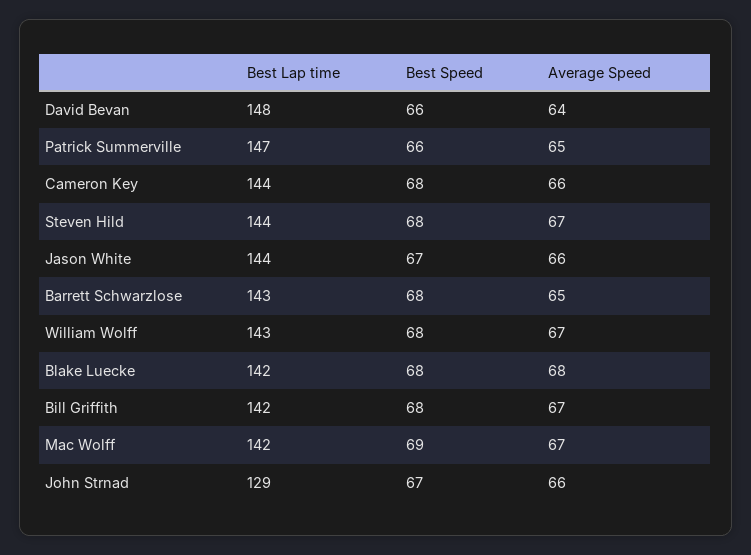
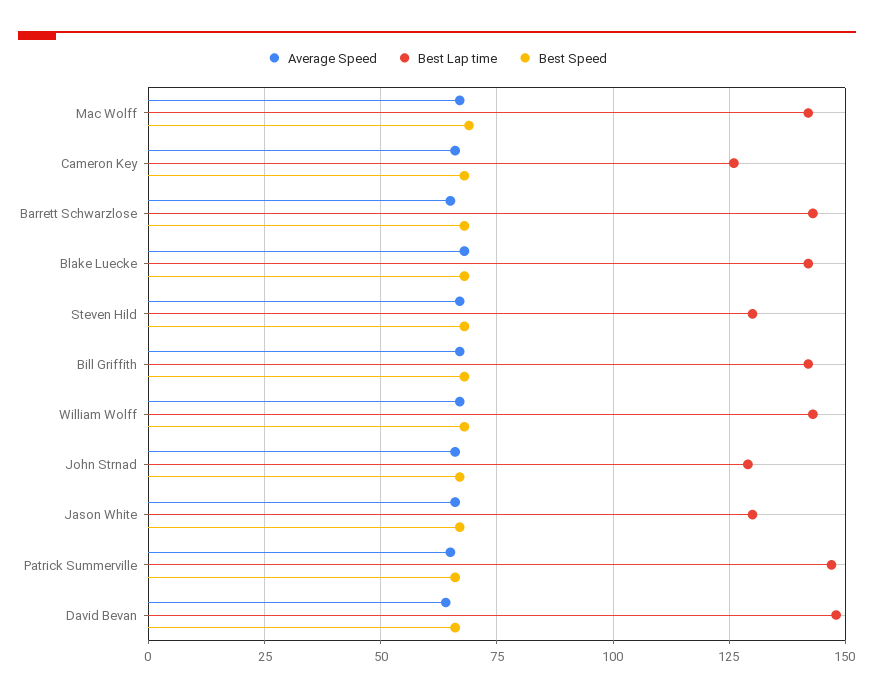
  {
    "Best Lap time": {
      "David Bevan": 148,
      "Patrick Summerville": 147,
-     "Cameron Key": 144,
+     "Cameron Key": 125,
-     "Steven Hild": 144,
+     "Steven Hild": 130,
-     "Jason White": 144,
+     "Jason White": 130,
      "Barrett Schwarzlose": 143,
      "William Wolff": 143,
      "Blake Luecke": 142,
      "Bill Griffith": 142,
      "Mac Wolff": 142,
      "John Strnad": 129
    },
    "Best Speed": {
      "David Bevan": 66,
      "Patrick Summerville": 66,
      "Cameron Key": 68,
      "Steven Hild": 68,
      "Jason White": 67,
      "Barrett Schwarzlose": 68,
      "William Wolff": 68,
      "Blake Luecke": 68,
      "Bill Griffith": 68,
      "Mac Wolff": 69,
      "John Strnad": 67
    },
    "Average Speed": {
      "David Bevan": 64,
      "Patrick Summerville": 65,
      "Cameron Key": 66,
      "Steven Hild": 67,
      "Jason White": 66,
      "Barrett Schwarzlose": 65,
      "William Wolff": 67,
      "Blake Luecke": 68,
      "Bill Griffith": 67,
      "Mac Wolff": 67,
      "John Strnad": 66
    }
  }

